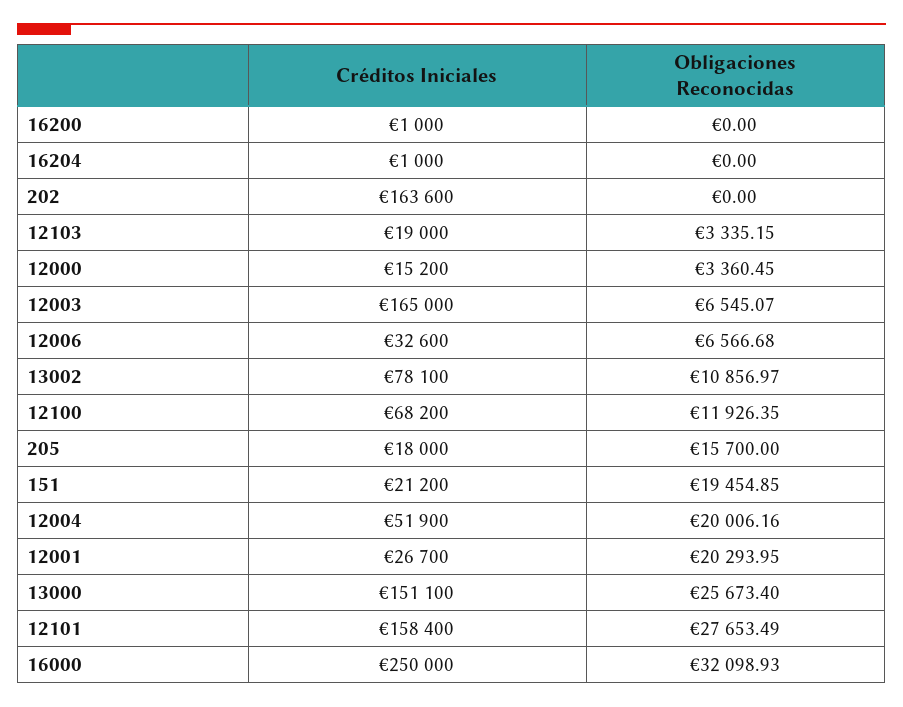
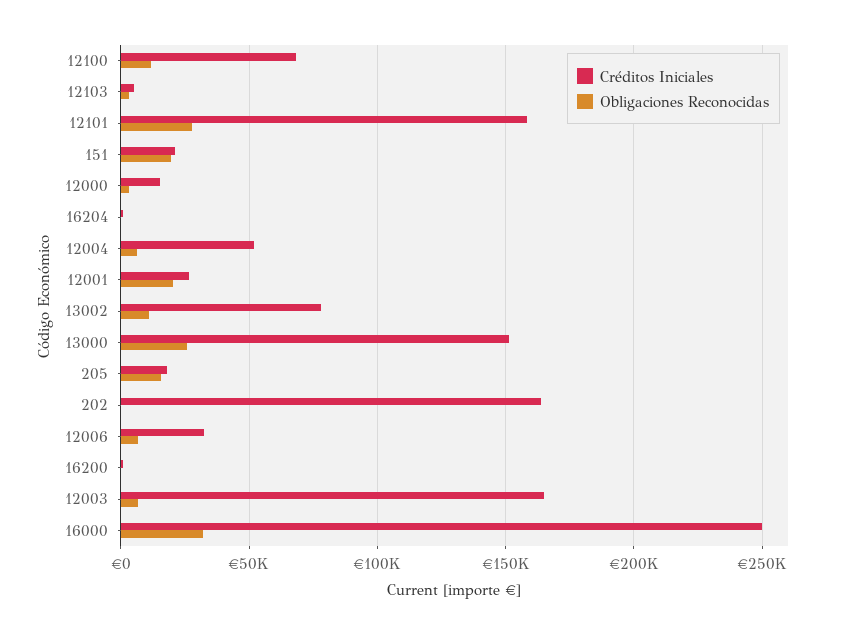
  {
    "Créditos Iniciales": {
      "16200": 1000,
      "16204": 1000,
      "202": 163600,
-     "12103": 19000,
+     "12103": 5000,
      "12000": 15200,
      "12003": 165000,
      "12006": 32600,
      "13002": 78100,
      "12100": 68200,
      "205": 18000,
      "151": 21200,
      "12004": 51900,
      "12001": 26700,
      "13000": 151100,
      "12101": 158400,
      "16000": 250000
    },
    "Obligaciones Reconocidas": {
      "16200": 0,
      "16204": 0,
      "202": 0,
      "12103": 3335.15,
      "12000": 3360.45,
      "12003": 6545.07,
      "12006": 6566.68,
      "13002": 10856.97,
      "12100": 11926.35,
      "205": 15700,
      "151": 19454.85,
-     "12004": 20006.16,
+     "12004": 5000,
      "12001": 20293.95,
      "13000": 25673.4,
      "12101": 27653.49,
      "16000": 32098.93
    }
  }

